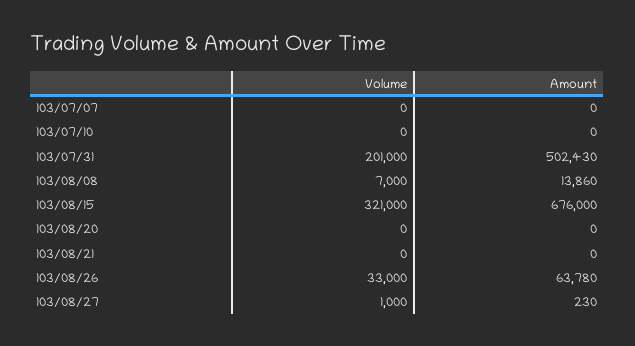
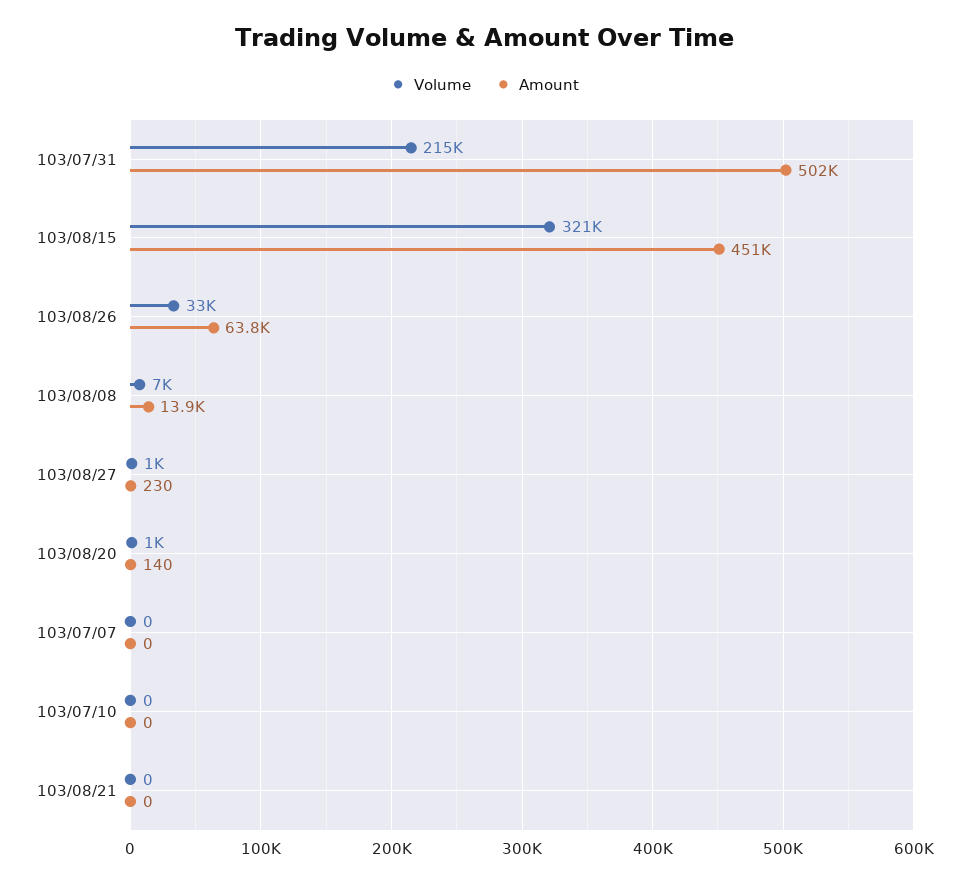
  {
    "Volume": {
      "103/07/07": 0,
      "103/07/10": 0,
-     "103/07/31": 201000,
+     "103/07/31": 215000,
      "103/08/08": 7000,
      "103/08/15": 321000,
-     "103/08/20": 0,
+     "103/08/20": 1000,
      "103/08/21": 0,
      "103/08/26": 33000,
      "103/08/27": 1000
    },
    "Amount": {
      "103/07/07": 0,
      "103/07/10": 0,
      "103/07/31": 502430,
      "103/08/08": 13860,
-     "103/08/15": 676000,
+     "103/08/15": 451000,
-     "103/08/20": 0,
+     "103/08/20": 140,
      "103/08/21": 0,
      "103/08/26": 63780,
      "103/08/27": 230
    }
  }

